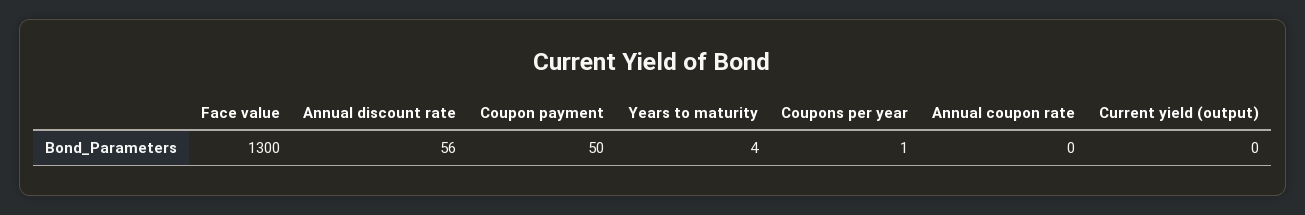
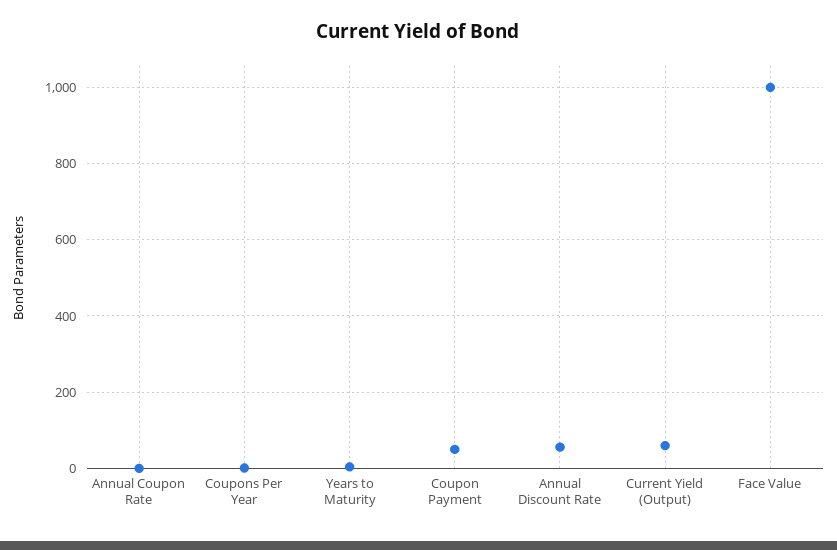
  {
-   "Face value": 1300,
+   "Face value": 1000,
    "Annual discount rate": 56,
    "Coupon payment": 50,
    "Years to maturity": 4,
    "Coupons per year": 1,
    "Annual coupon rate": 0,
-   "Current yield (output)": 0
+   "Current yield (output)": 60
  }

